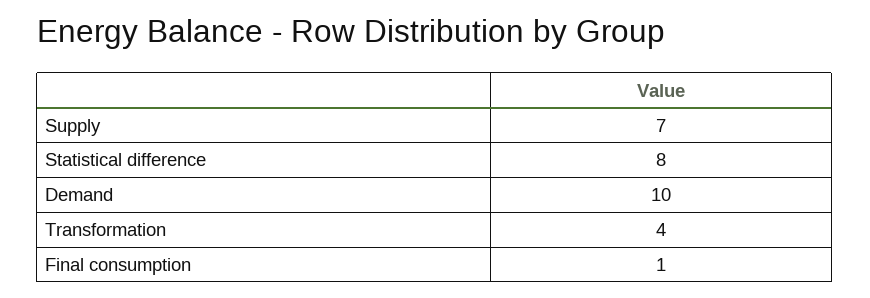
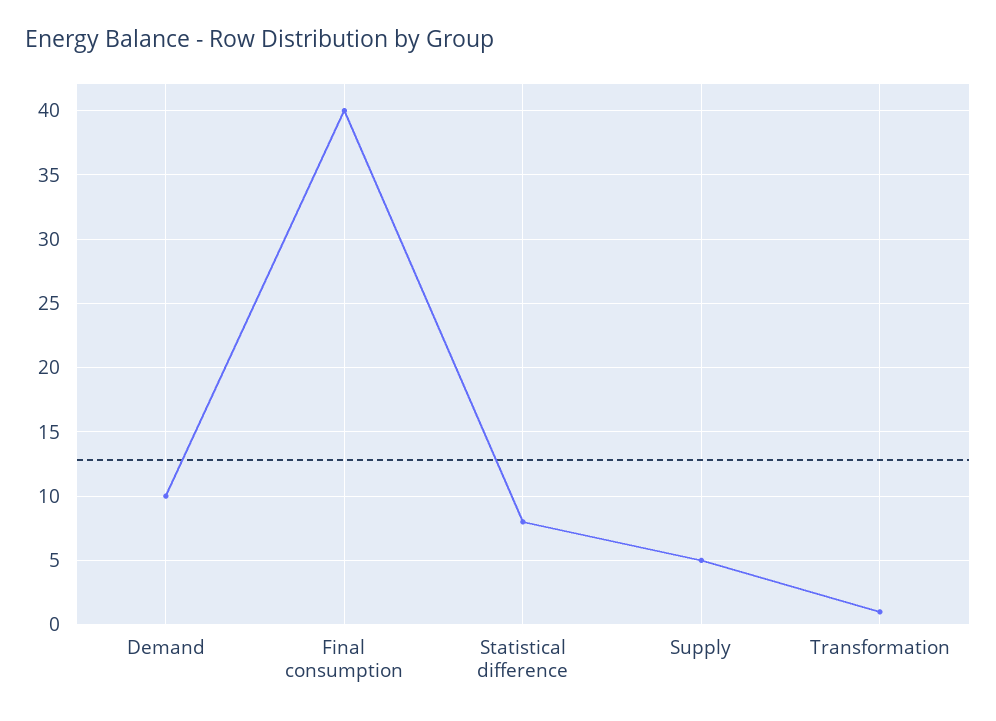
  {
-   "Supply": 7,
+   "Supply": 5,
    "Statistical difference": 8,
    "Demand": 10,
-   "Transformation": 4,
+   "Transformation": 1,
-   "Final consumption": 1
+   "Final consumption": 40
  }

